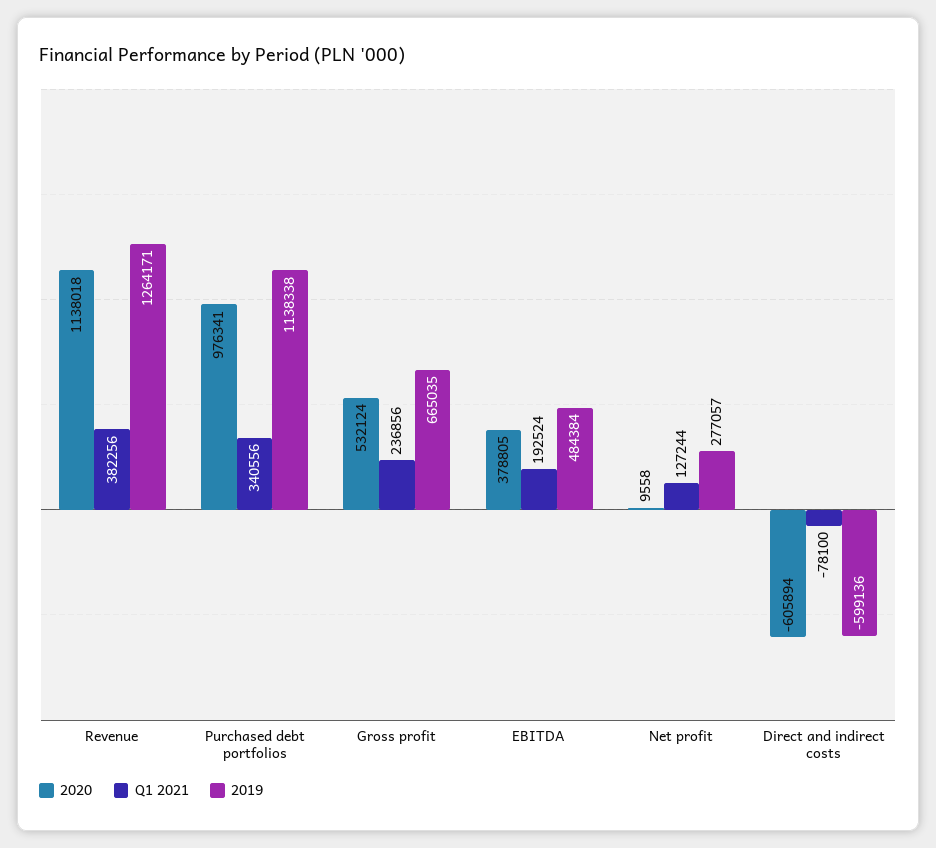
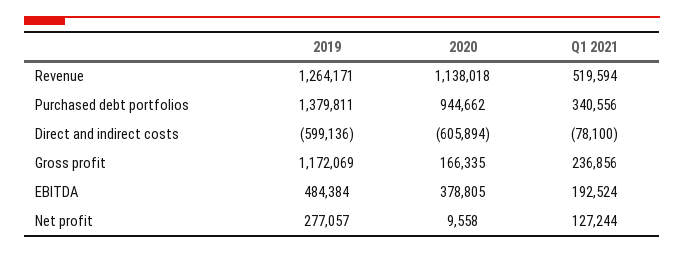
  {
    "2020": {
      "Revenue": 1138018,
-     "Purchased debt portfolios": 976341,
+     "Purchased debt portfolios": 944662,
-     "Gross profit": 532124,
+     "Gross profit": 166335,
      "EBITDA": 378805,
      "Net profit": 9558,
      "Direct and indirect costs": -605894
    },
    "Q1 2021": {
-     "Revenue": 382256,
+     "Revenue": 519594,
      "Purchased debt portfolios": 340556,
      "Gross profit": 236856,
      "EBITDA": 192524,
      "Net profit": 127244,
      "Direct and indirect costs": -78100
    },
    "2019": {
      "Revenue": 1264171,
-     "Purchased debt portfolios": 1138338,
+     "Purchased debt portfolios": 1379811,
-     "Gross profit": 665035,
+     "Gross profit": 1172069,
      "EBITDA": 484384,
      "Net profit": 277057,
      "Direct and indirect costs": -599136
    }
  }

